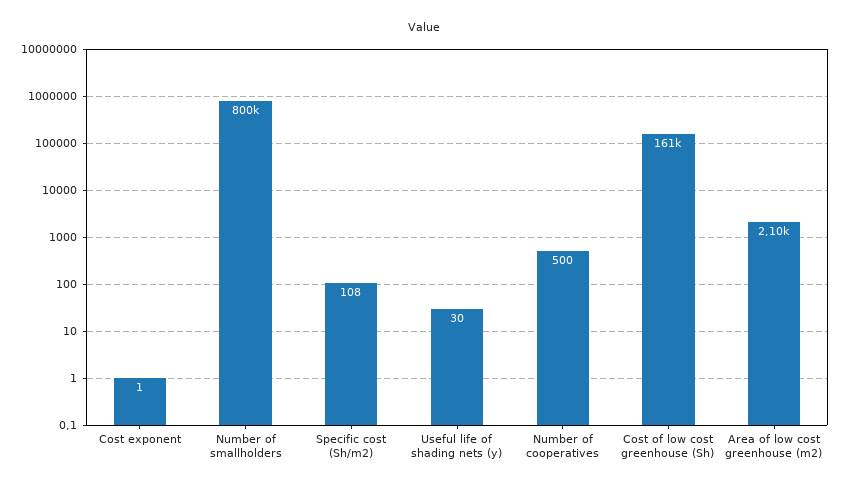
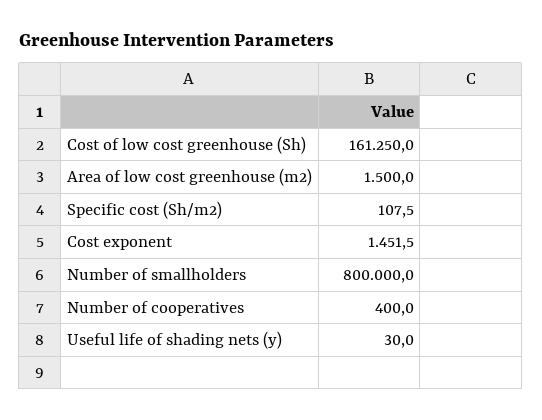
  {
-   "Cost exponent": 1,
+   "Cost exponent": 1451.5,
    "Number of smallholders": 800000,
    "Specific cost (Sh/m2)": 107.5,
    "Useful life of shading nets (y)": 30,
-   "Number of cooperatives": 500,
+   "Number of cooperatives": 400,
    "Cost of low cost greenhouse (Sh)": 161250,
-   "Area of low cost greenhouse (m2)": 2100
+   "Area of low cost greenhouse (m2)": 1500
  }

